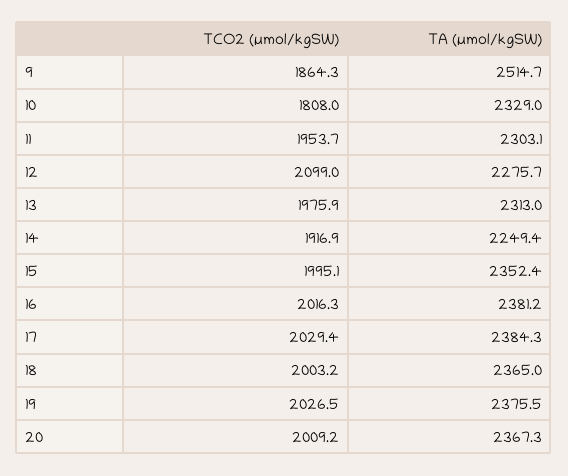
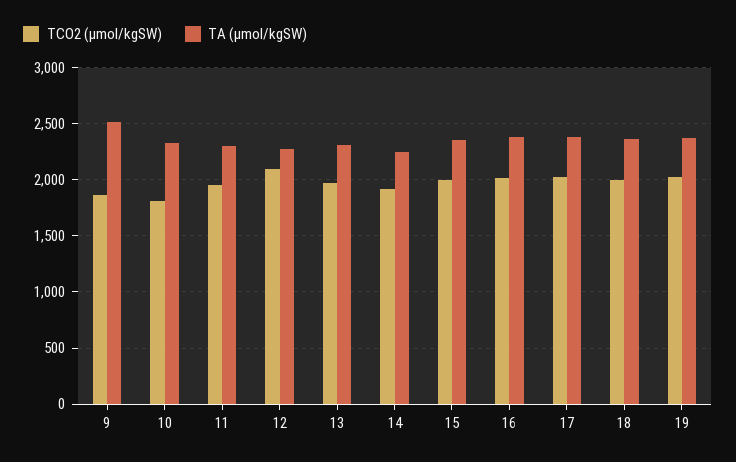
  {
    "TCO2 (µmol/kgSW)": {
      "9": 1864.3,
      "10": 1808,
      "11": 1953.7,
      "12": 2099,
      "13": 1975.9,
      "14": 1916.9,
      "15": 1995.1,
      "16": 2016.3,
      "17": 2029.4,
      "18": 2003.2,
-     "19": 2026.5,
+     "19": 2026.5
-     "20": 2009.2
    },
    "TA (µmol/kgSW)": {
      "9": 2514.7,
      "10": 2329,
      "11": 2303.1,
      "12": 2275.7,
      "13": 2313,
      "14": 2249.4,
      "15": 2352.4,
      "16": 2381.2,
      "17": 2384.3,
      "18": 2365,
-     "19": 2375.5,
+     "19": 2375.5
-     "20": 2367.3
    }
  }

